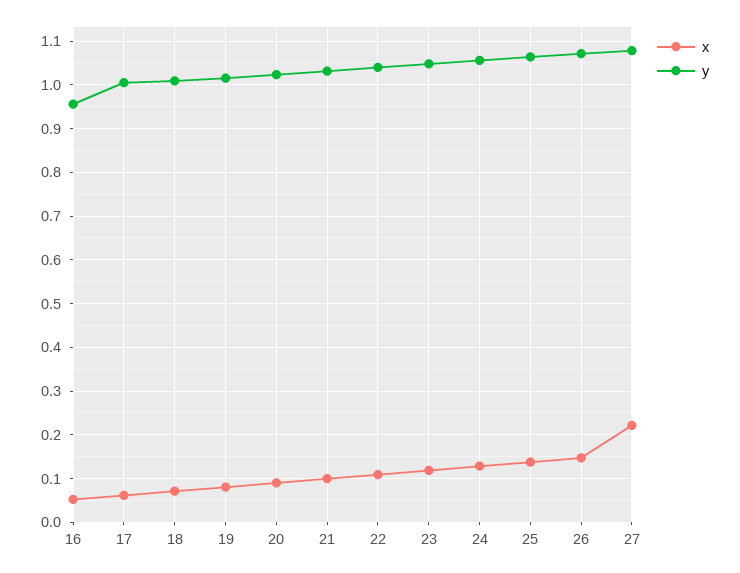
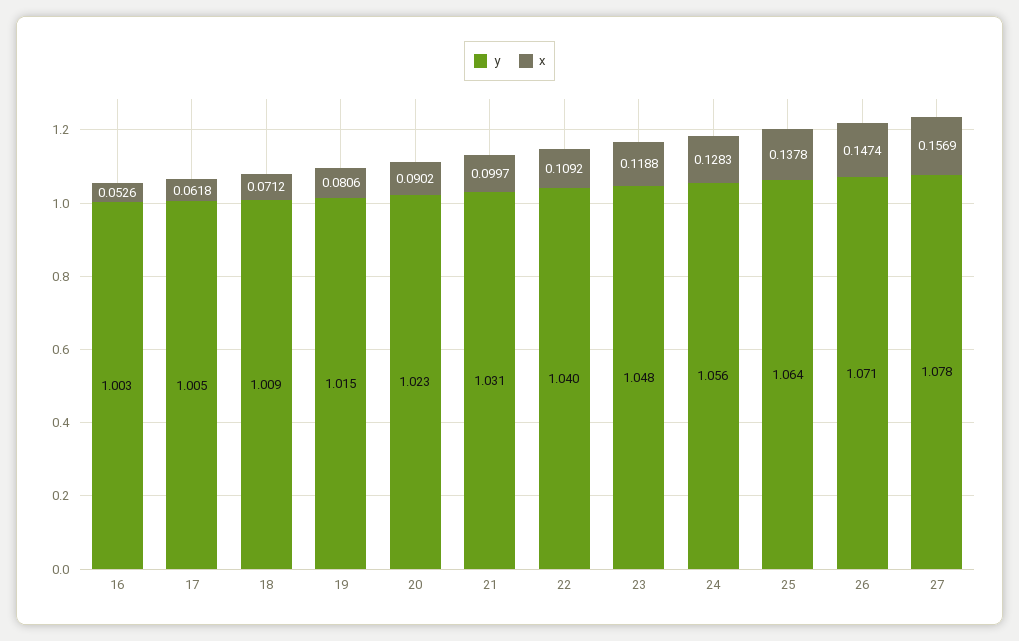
  {
    "x": {
      "16": 0.0526,
      "17": 0.0618,
      "18": 0.0712,
      "19": 0.0806,
      "20": 0.0902,
      "21": 0.0997,
      "22": 0.1092,
      "23": 0.1188,
      "24": 0.1283,
      "25": 0.1378,
      "26": 0.1474,
-     "27": 0.22
+     "27": 0.1569
    },
    "y": {
-     "16": 0.96,
+     "16": 1.003,
      "17": 1.005,
      "18": 1.009,
      "19": 1.015,
      "20": 1.023,
      "21": 1.031,
      "22": 1.04,
      "23": 1.048,
      "24": 1.056,
      "25": 1.064,
      "26": 1.071,
      "27": 1.078
    }
  }

